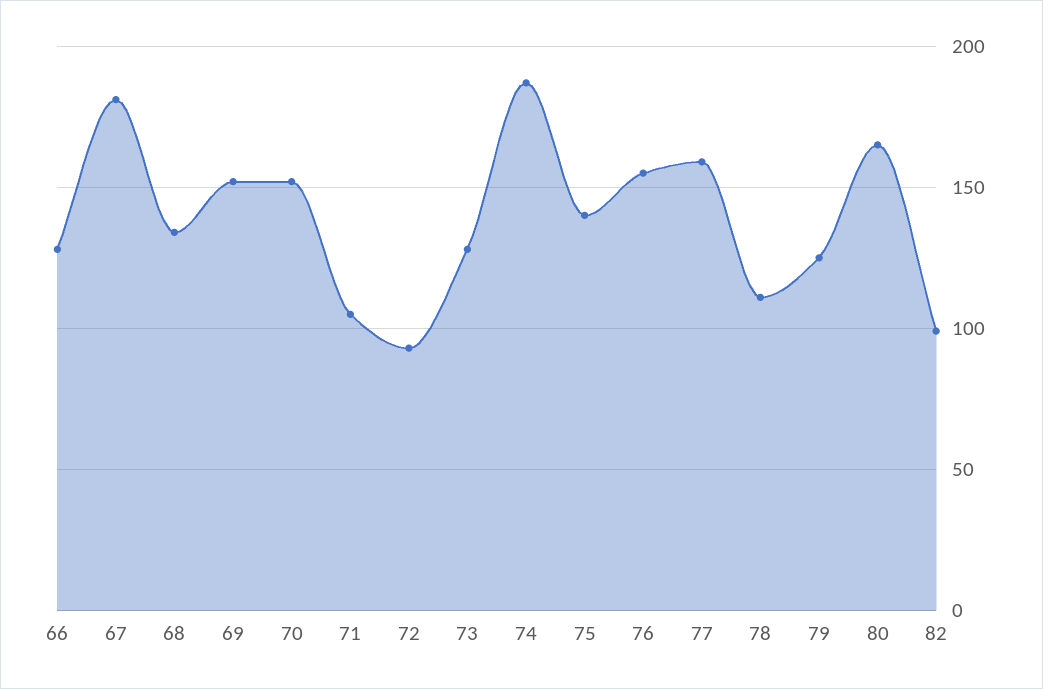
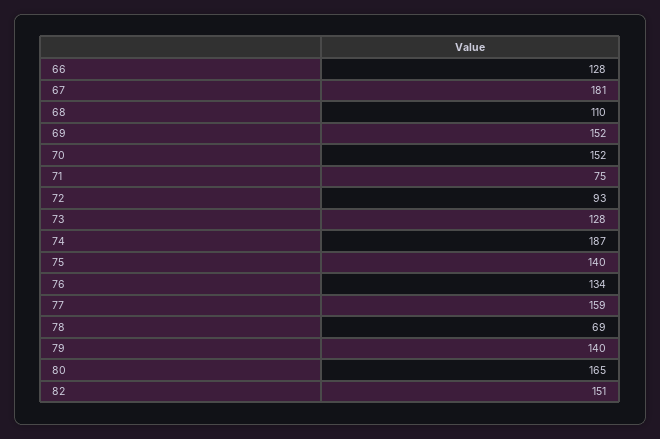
  {
    "66": 128,
    "67": 181,
-   "68": 135,
+   "68": 110,
    "69": 152,
    "70": 152,
-   "71": 105,
+   "71": 75,
    "72": 93,
    "73": 128,
    "74": 187,
    "75": 140,
-   "76": 155,
+   "76": 134,
    "77": 159,
-   "78": 110,
+   "78": 69,
-   "79": 125,
+   "79": 140,
    "80": 165,
-   "82": 100
+   "82": 151
  }

